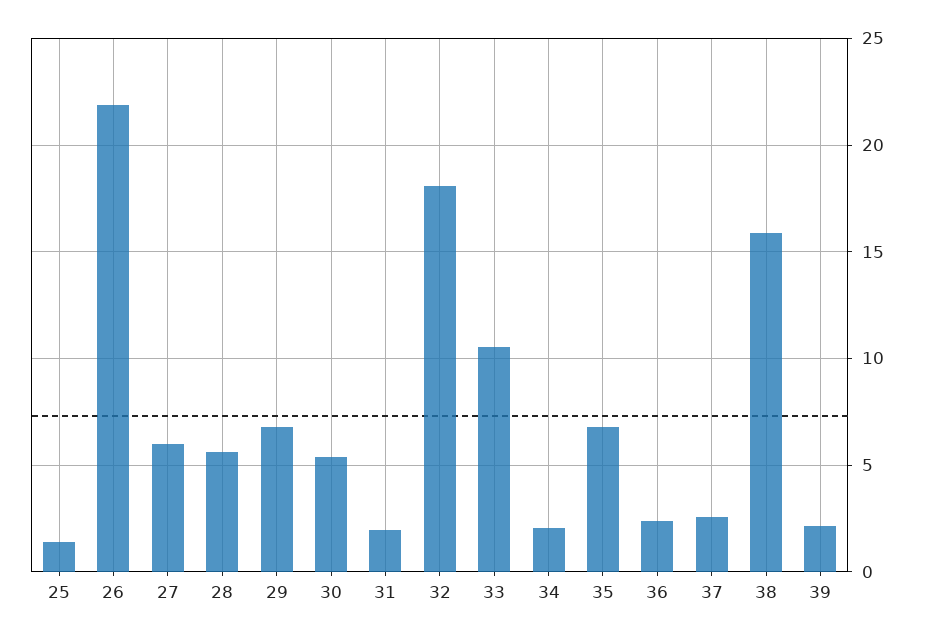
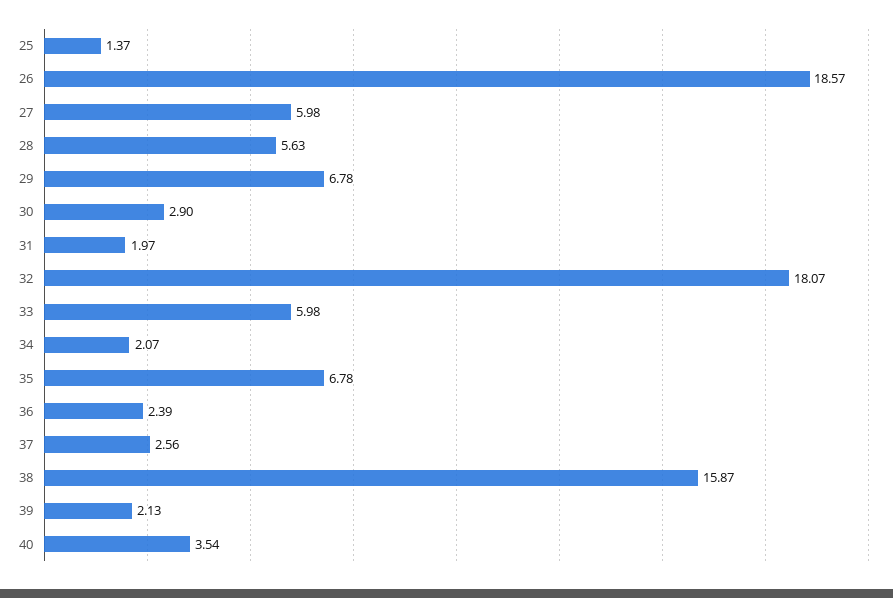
  {
    "25": 1.37,
-   "26": 22,
+   "26": 18.57,
    "27": 5.98,
    "28": 5.63,
    "29": 6.78,
-   "30": 5.5,
+   "30": 2.9,
    "31": 1.97,
    "32": 18.07,
-   "33": 10.5,
+   "33": 5.98,
    "34": 2.07,
    "35": 6.78,
    "36": 2.39,
    "37": 2.56,
    "38": 15.87,
-   "39": 2.13
+   "39": 2.13,
+   "40": 3.54
  }

